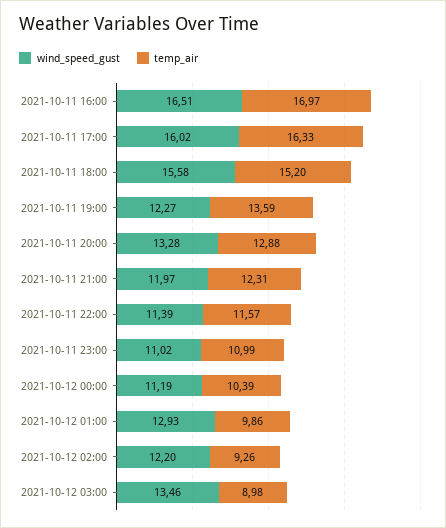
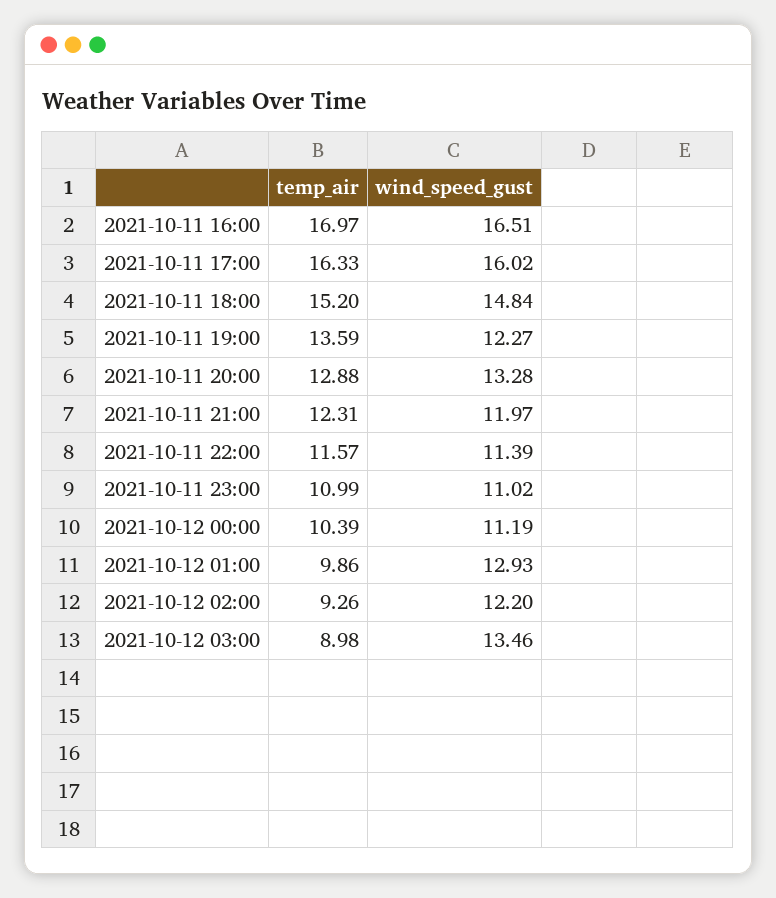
  {
    "wind_speed_gust": {
      "2021-10-11 16:00": 16.51,
      "2021-10-11 17:00": 16.02,
-     "2021-10-11 18:00": 15.58,
+     "2021-10-11 18:00": 14.84,
      "2021-10-11 19:00": 12.27,
      "2021-10-11 20:00": 13.28,
      "2021-10-11 21:00": 11.97,
      "2021-10-11 22:00": 11.39,
      "2021-10-11 23:00": 11.02,
      "2021-10-12 00:00": 11.19,
      "2021-10-12 01:00": 12.93,
      "2021-10-12 02:00": 12.2,
      "2021-10-12 03:00": 13.46
    },
    "temp_air": {
      "2021-10-11 16:00": 16.97,
      "2021-10-11 17:00": 16.33,
      "2021-10-11 18:00": 15.2,
      "2021-10-11 19:00": 13.59,
      "2021-10-11 20:00": 12.88,
      "2021-10-11 21:00": 12.31,
      "2021-10-11 22:00": 11.57,
      "2021-10-11 23:00": 10.99,
      "2021-10-12 00:00": 10.39,
      "2021-10-12 01:00": 9.86,
      "2021-10-12 02:00": 9.26,
      "2021-10-12 03:00": 8.98
    }
  }

